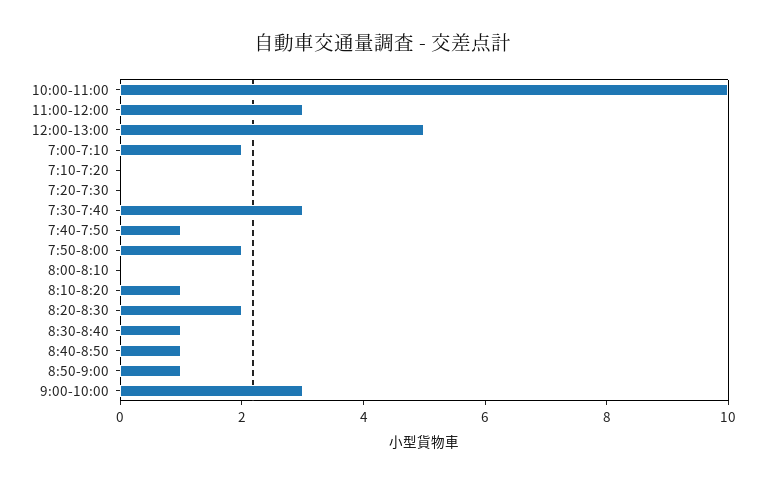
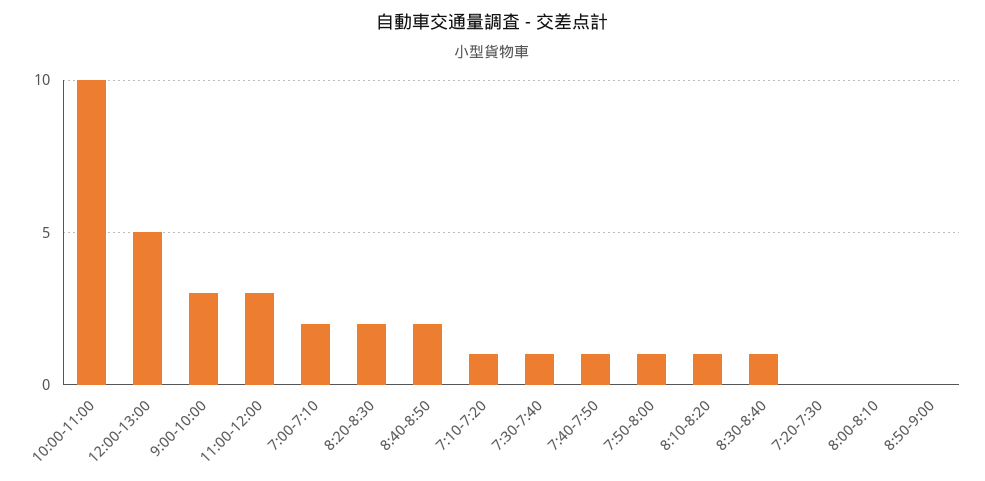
  {
    "10:00-11:00": 10,
    "11:00-12:00": 3,
    "12:00-13:00": 5,
    "7:00-7:10": 2,
-   "7:10-7:20": 0,
+   "7:10-7:20": 1,
    "7:20-7:30": 0,
-   "7:30-7:40": 3,
+   "7:30-7:40": 1,
    "7:40-7:50": 1,
-   "7:50-8:00": 2,
+   "7:50-8:00": 1,
    "8:00-8:10": 0,
    "8:10-8:20": 1,
    "8:20-8:30": 2,
    "8:30-8:40": 1,
-   "8:40-8:50": 1,
+   "8:40-8:50": 2,
-   "8:50-9:00": 1,
+   "8:50-9:00": 0,
    "9:00-10:00": 3
  }

